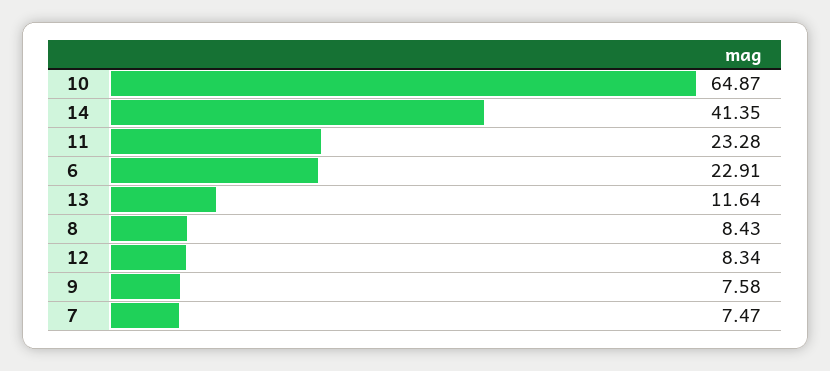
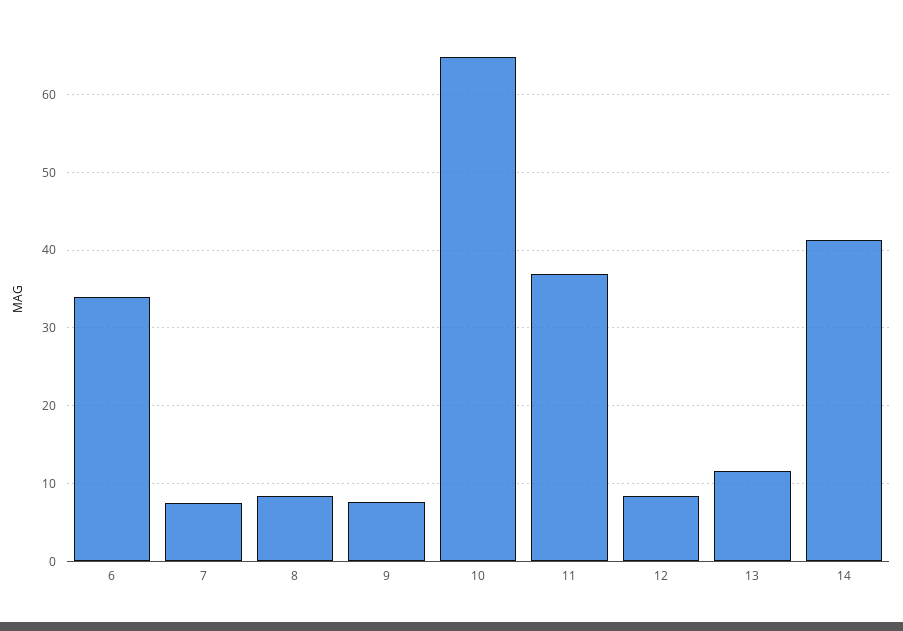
  {
    "10": 64.87,
    "14": 41.35,
-   "11": 23.28,
+   "11": 37,
-   "6": 22.91,
+   "6": 34,
    "13": 11.64,
    "8": 8.43,
    "12": 8.34,
    "9": 7.58,
    "7": 7.47
  }

